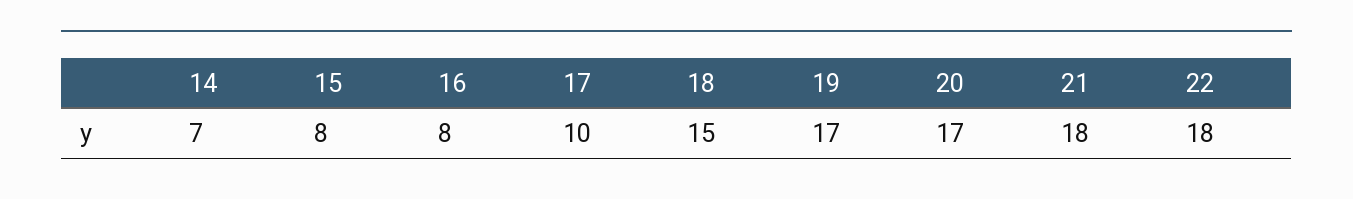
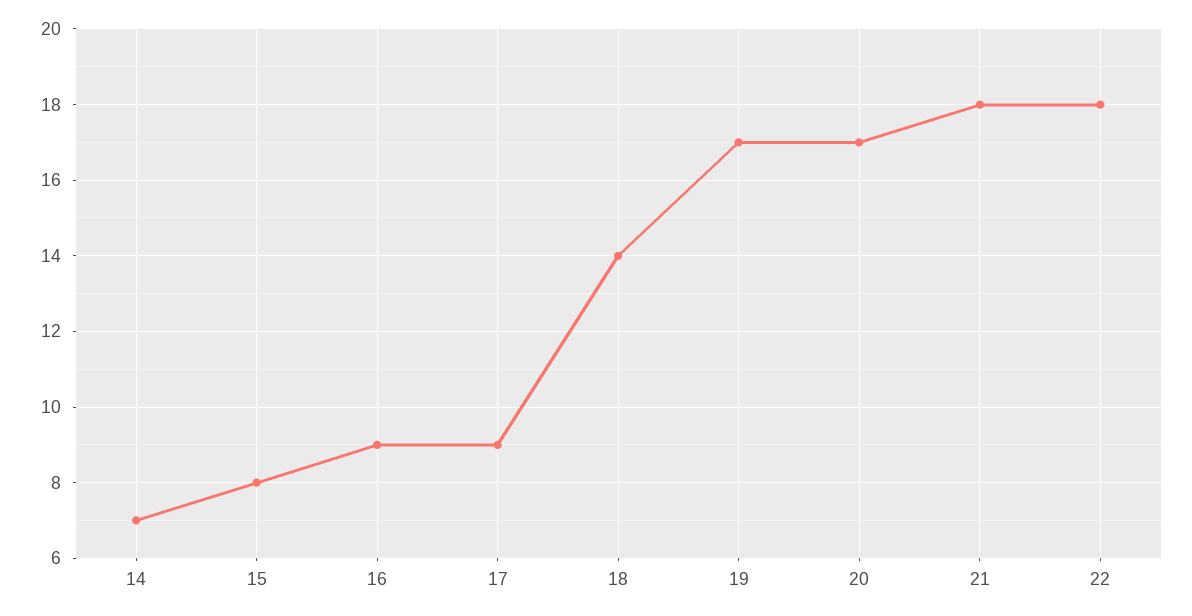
  {
    "14": 7,
    "15": 8,
-   "16": 8,
+   "16": 9,
-   "17": 10,
+   "17": 9,
-   "18": 15,
+   "18": 14,
    "19": 17,
    "20": 17,
    "21": 18,
    "22": 18
  }

